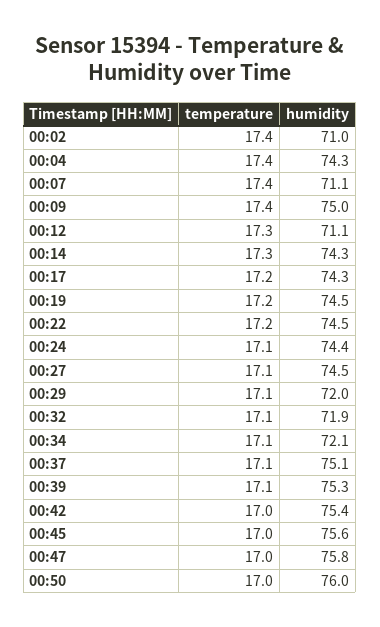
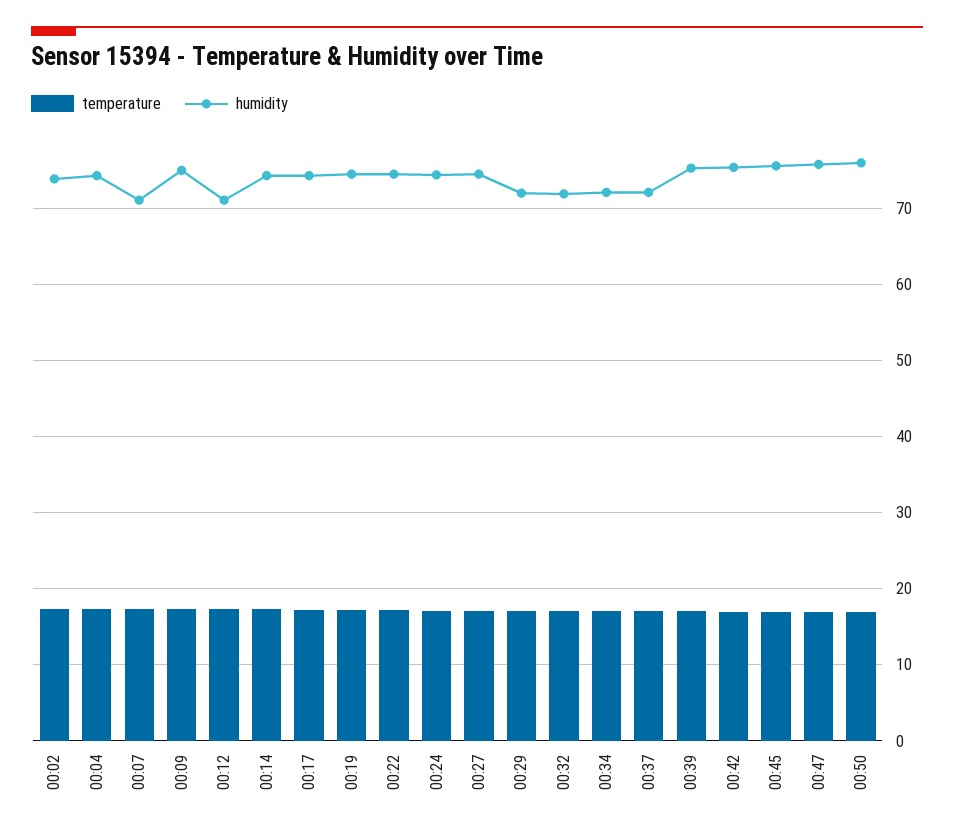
  {
    "temperature": {
      "00:02": 17.4,
      "00:04": 17.4,
      "00:07": 17.4,
      "00:09": 17.4,
      "00:12": 17.3,
      "00:14": 17.3,
      "00:17": 17.2,
      "00:19": 17.2,
      "00:22": 17.2,
      "00:24": 17.1,
      "00:27": 17.1,
      "00:29": 17.1,
      "00:32": 17.1,
      "00:34": 17.1,
      "00:37": 17.1,
      "00:39": 17.1,
      "00:42": 17,
      "00:45": 17,
      "00:47": 17,
      "00:50": 17
    },
    "humidity": {
-     "00:02": 71,
+     "00:02": 74,
      "00:04": 74.3,
      "00:07": 71.1,
      "00:09": 75,
      "00:12": 71.1,
      "00:14": 74.3,
      "00:17": 74.3,
      "00:19": 74.5,
      "00:22": 74.5,
      "00:24": 74.4,
      "00:27": 74.5,
      "00:29": 72,
      "00:32": 71.9,
      "00:34": 72.1,
-     "00:37": 75.1,
+     "00:37": 72,
      "00:39": 75.3,
      "00:42": 75.4,
      "00:45": 75.6,
      "00:47": 75.8,
      "00:50": 76
    }
  }

